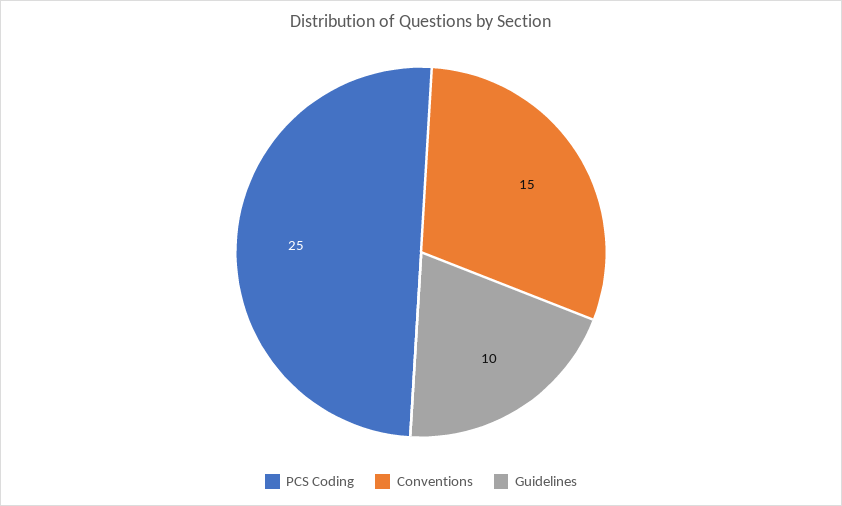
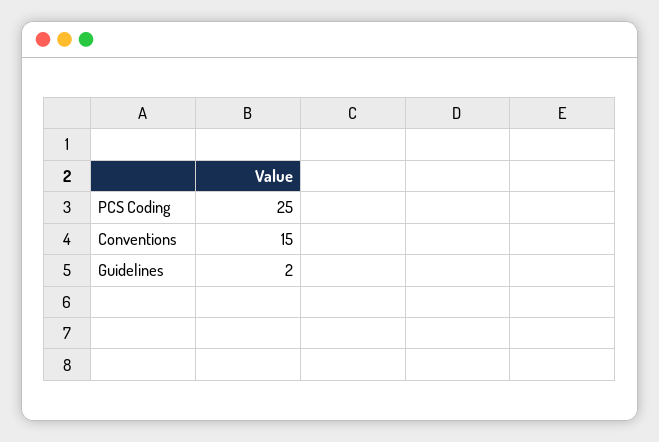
  {
    "PCS Coding": 25,
    "Conventions": 15,
-   "Guidelines": 10
+   "Guidelines": 2
  }

